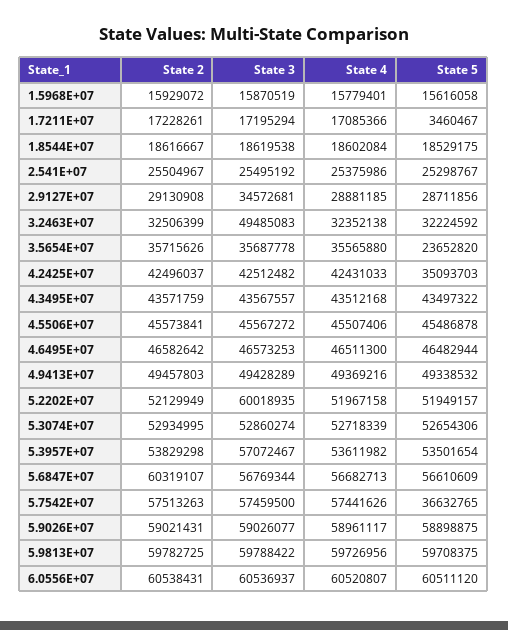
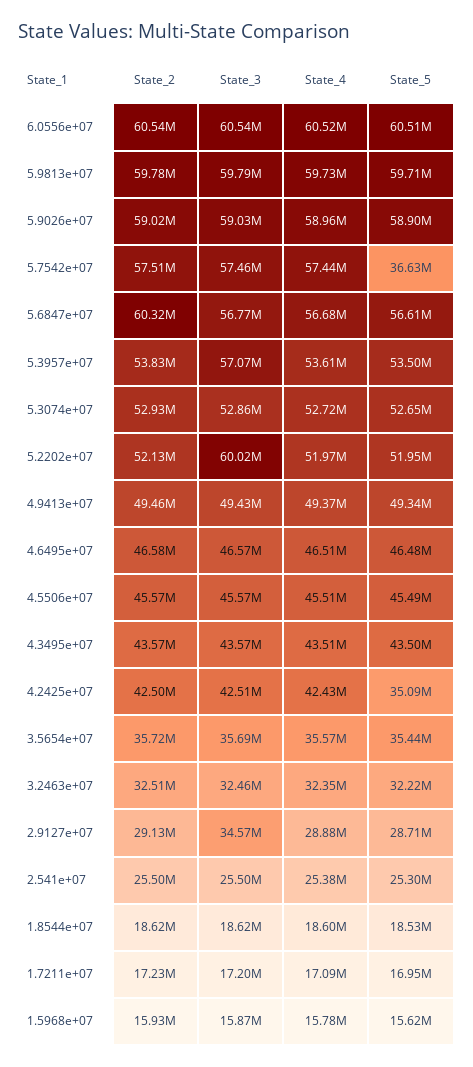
  {
    "State 2": {
      "1.5968E+07": 15929072,
      "1.7211E+07": 17228261,
      "1.8544E+07": 18616667,
      "2.541E+07": 25504967,
      "2.9127E+07": 29130908,
      "3.2463E+07": 32506399,
      "3.5654E+07": 35715626,
      "4.2425E+07": 42496037,
      "4.3495E+07": 43571759,
      "4.5506E+07": 45573841,
      "4.6495E+07": 46582642,
      "4.9413E+07": 49457803,
      "5.2202E+07": 52129949,
      "5.3074E+07": 52934995,
      "5.3957E+07": 53829298,
      "5.6847E+07": 60319107,
      "5.7542E+07": 57513263,
      "5.9026E+07": 59021431,
      "5.9813E+07": 59782725,
      "6.0556E+07": 60538431
    },
    "State 3": {
      "1.5968E+07": 15870519,
      "1.7211E+07": 17195294,
      "1.8544E+07": 18619538,
      "2.541E+07": 25495192,
      "2.9127E+07": 34572681,
-     "3.2463E+07": 49485083,
+     "3.2463E+07": 32460000,
      "3.5654E+07": 35687778,
      "4.2425E+07": 42512482,
      "4.3495E+07": 43567557,
      "4.5506E+07": 45567272,
      "4.6495E+07": 46573253,
      "4.9413E+07": 49428289,
      "5.2202E+07": 60018935,
      "5.3074E+07": 52860274,
      "5.3957E+07": 57072467,
      "5.6847E+07": 56769344,
      "5.7542E+07": 57459500,
      "5.9026E+07": 59026077,
      "5.9813E+07": 59788422,
      "6.0556E+07": 60536937
    },
    "State 4": {
      "1.5968E+07": 15779401,
      "1.7211E+07": 17085366,
      "1.8544E+07": 18602084,
      "2.541E+07": 25375986,
      "2.9127E+07": 28881185,
      "3.2463E+07": 32352138,
      "3.5654E+07": 35565880,
      "4.2425E+07": 42431033,
      "4.3495E+07": 43512168,
      "4.5506E+07": 45507406,
      "4.6495E+07": 46511300,
      "4.9413E+07": 49369216,
      "5.2202E+07": 51967158,
      "5.3074E+07": 52718339,
      "5.3957E+07": 53611982,
      "5.6847E+07": 56682713,
      "5.7542E+07": 57441626,
      "5.9026E+07": 58961117,
      "5.9813E+07": 59726956,
      "6.0556E+07": 60520807
    },
    "State 5": {
      "1.5968E+07": 15616058,
-     "1.7211E+07": 3460467,
+     "1.7211E+07": 16950000,
      "1.8544E+07": 18529175,
      "2.541E+07": 25298767,
      "2.9127E+07": 28711856,
      "3.2463E+07": 32224592,
-     "3.5654E+07": 23652820,
+     "3.5654E+07": 35440000,
      "4.2425E+07": 35093703,
      "4.3495E+07": 43497322,
      "4.5506E+07": 45486878,
      "4.6495E+07": 46482944,
      "4.9413E+07": 49338532,
      "5.2202E+07": 51949157,
      "5.3074E+07": 52654306,
      "5.3957E+07": 53501654,
      "5.6847E+07": 56610609,
      "5.7542E+07": 36632765,
      "5.9026E+07": 58898875,
      "5.9813E+07": 59708375,
      "6.0556E+07": 60511120
    }
  }

